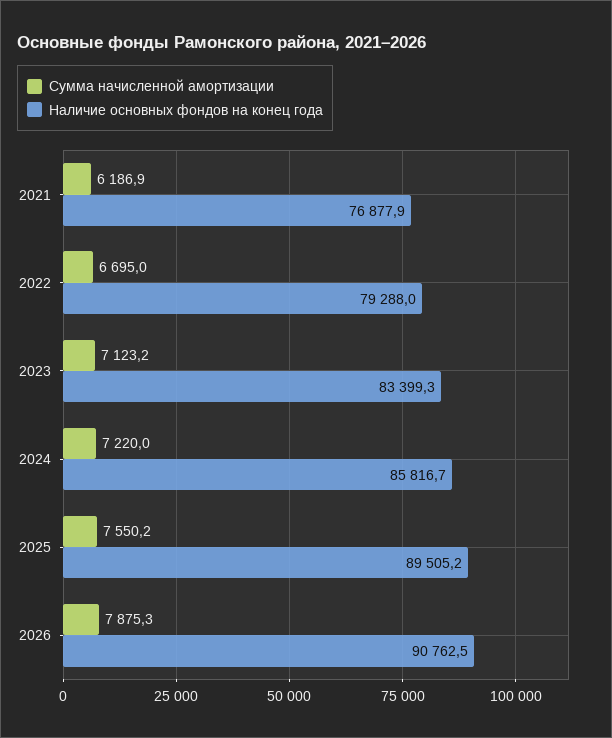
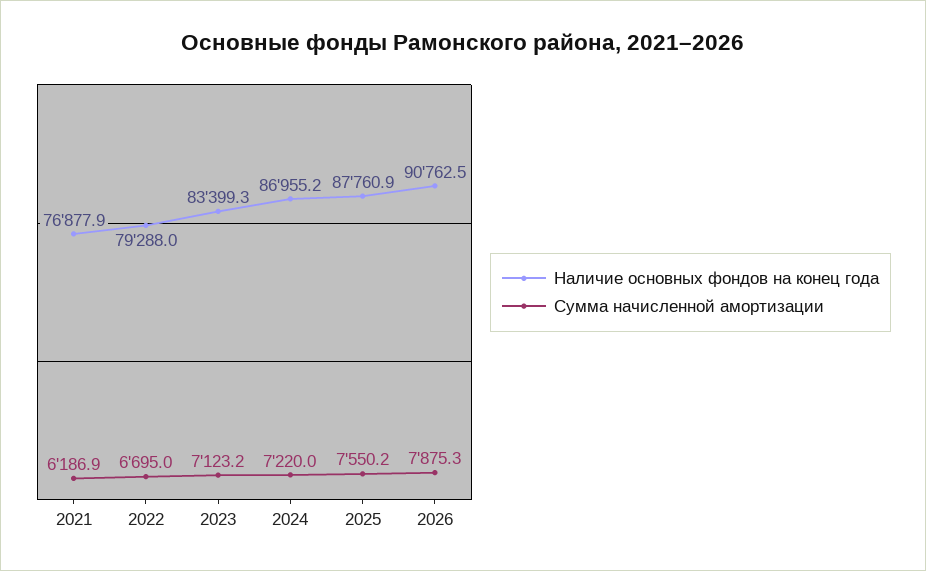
  {
    "Сумма начисленной амортизации": {
      "2021": 6186.9,
      "2022": 6695,
      "2023": 7123.2,
      "2024": 7220,
      "2025": 7550.2,
      "2026": 7875.3
    },
    "Наличие основных фондов на конец года": {
      "2021": 76877.9,
      "2022": 79288,
      "2023": 83399.3,
-     "2024": 85816.7,
+     "2024": 86955.2,
-     "2025": 89505.2,
+     "2025": 87760.9,
      "2026": 90762.5
    }
  }

